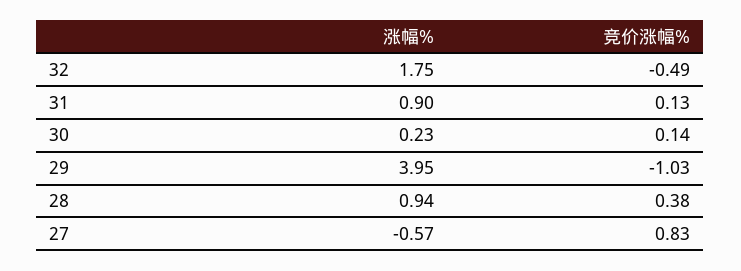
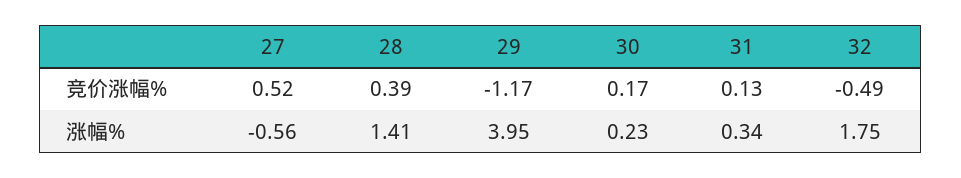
  {
    "涨幅%": {
      "32": 1.75,
-     "31": 0.9,
+     "31": 0.34,
      "30": 0.23,
      "29": 3.95,
-     "28": 0.94,
+     "28": 1.41,
-     "27": -0.57
+     "27": -0.56
    },
    "竞价涨幅%": {
      "32": -0.49,
      "31": 0.13,
-     "30": 0.14,
+     "30": 0.17,
-     "29": -1.03,
+     "29": -1.17,
-     "28": 0.38,
+     "28": 0.39,
-     "27": 0.83
+     "27": 0.52
    }
  }

